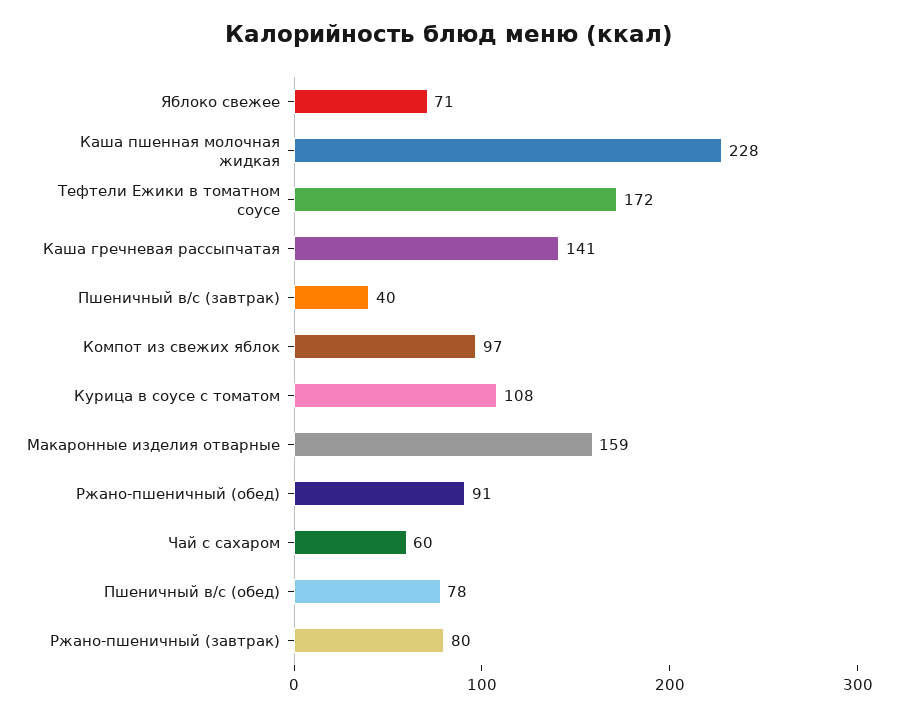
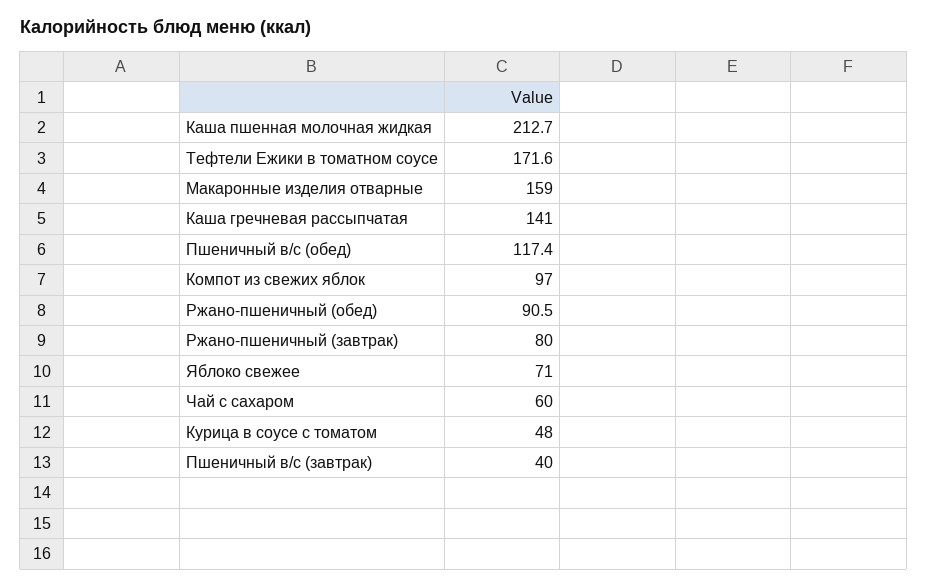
  {
    "Яблоко свежее": 71,
-   "Каша пшенная молочная жидкая": 228,
+   "Каша пшенная молочная жидкая": 212.7,
    "Тефтели Ежики в томатном соусе": 171.6,
    "Каша гречневая рассыпчатая": 141,
    "Пшеничный в/с (завтрак)": 40,
    "Компот из свежих яблок": 97,
-   "Курица в соусе с томатом": 108,
+   "Курица в соусе с томатом": 48,
    "Макаронные изделия отварные": 159,
    "Ржано-пшеничный (обед)": 90.5,
    "Чай с сахаром": 60,
-   "Пшеничный в/с (обед)": 78,
+   "Пшеничный в/с (обед)": 117.4,
    "Ржано-пшеничный (завтрак)": 80
  }

